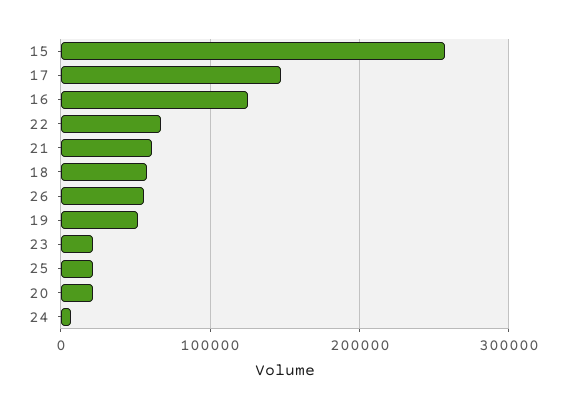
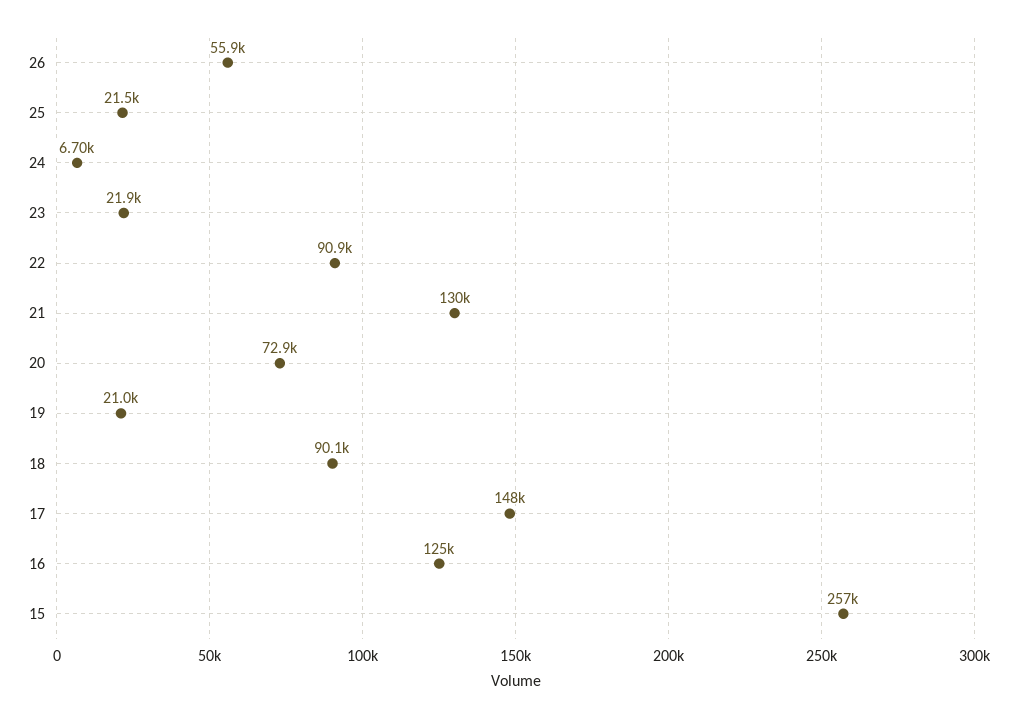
  {
    "15": 257000,
    "17": 148000,
    "16": 125000,
-   "22": 70000,
+   "22": 90900,
-   "21": 60000,
+   "21": 130000,
-   "18": 60000,
+   "18": 90100,
    "26": 55900,
-   "19": 50000,
+   "19": 21000,
    "23": 21900,
    "25": 21500,
-   "20": 20000,
+   "20": 72900,
    "24": 6700
  }

